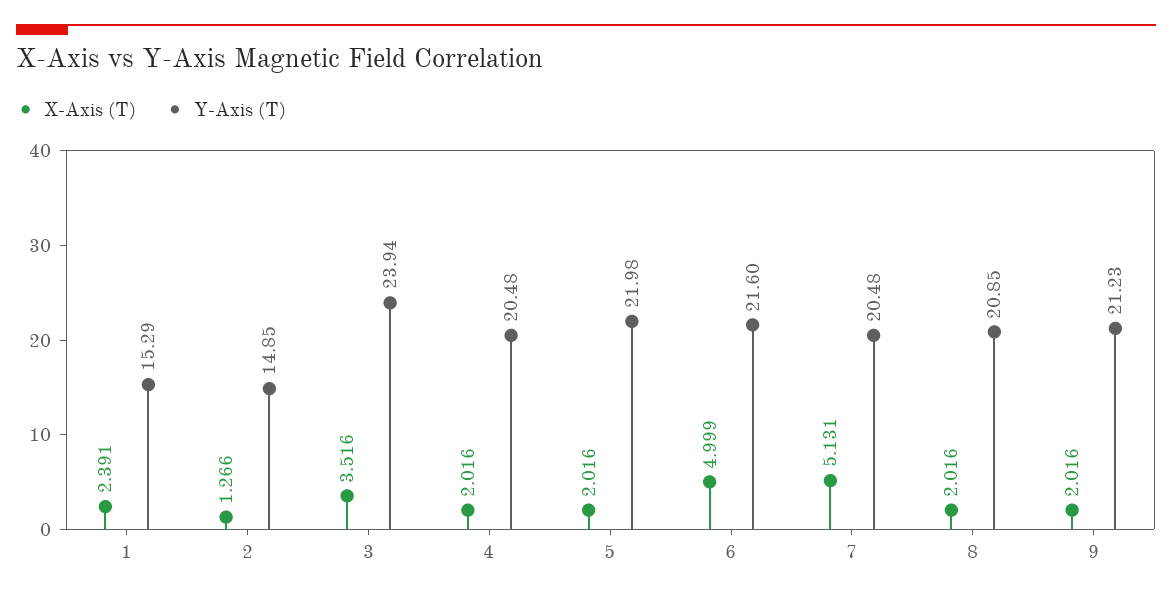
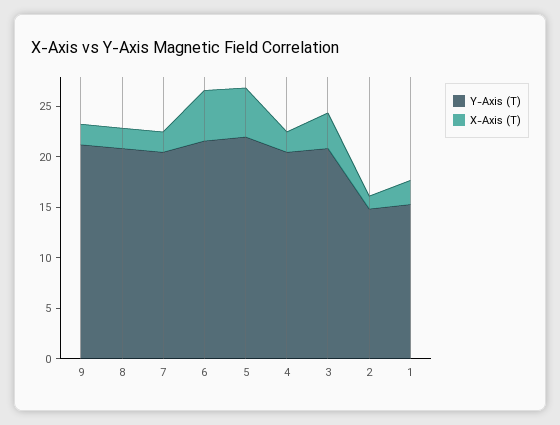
  {
    "X-Axis (T)": {
      "1": 2.391,
      "2": 1.266,
      "3": 3.516,
      "4": 2.016,
-     "5": 2.016,
+     "5": 5,
      "6": 4.999,
-     "7": 5.131,
+     "7": 2,
      "8": 2.016,
      "9": 2.016
    },
    "Y-Axis (T)": {
      "1": 15.29,
      "2": 14.85,
-     "3": 23.94,
+     "3": 21,
      "4": 20.48,
      "5": 21.98,
      "6": 21.6,
      "7": 20.48,
      "8": 20.85,
      "9": 21.23
    }
  }

